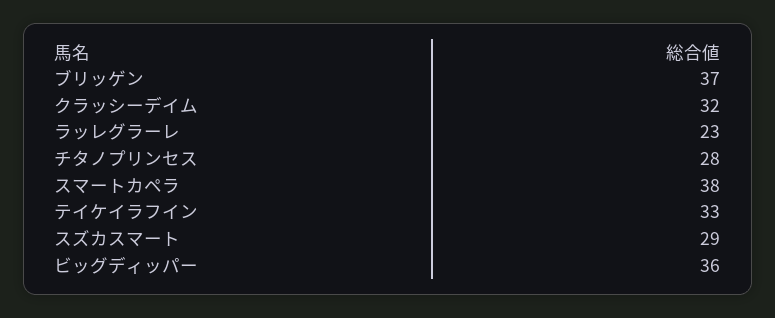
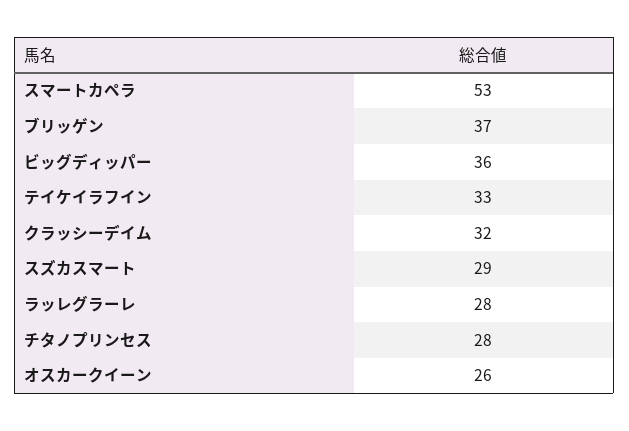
  {
    "ブリッゲン": 37,
    "クラッシーデイム": 32,
-   "ラッレグラーレ": 23,
+   "ラッレグラーレ": 28,
    "チタノプリンセス": 28,
-   "スマートカペラ": 38,
+   "スマートカペラ": 53,
    "テイケイラフイン": 33,
    "スズカスマート": 29,
-   "ビッグディッパー": 36
+   "ビッグディッパー": 36,
+   "オスカークイーン": 26
  }

